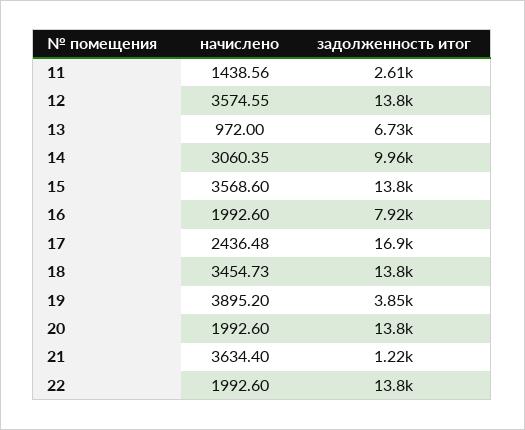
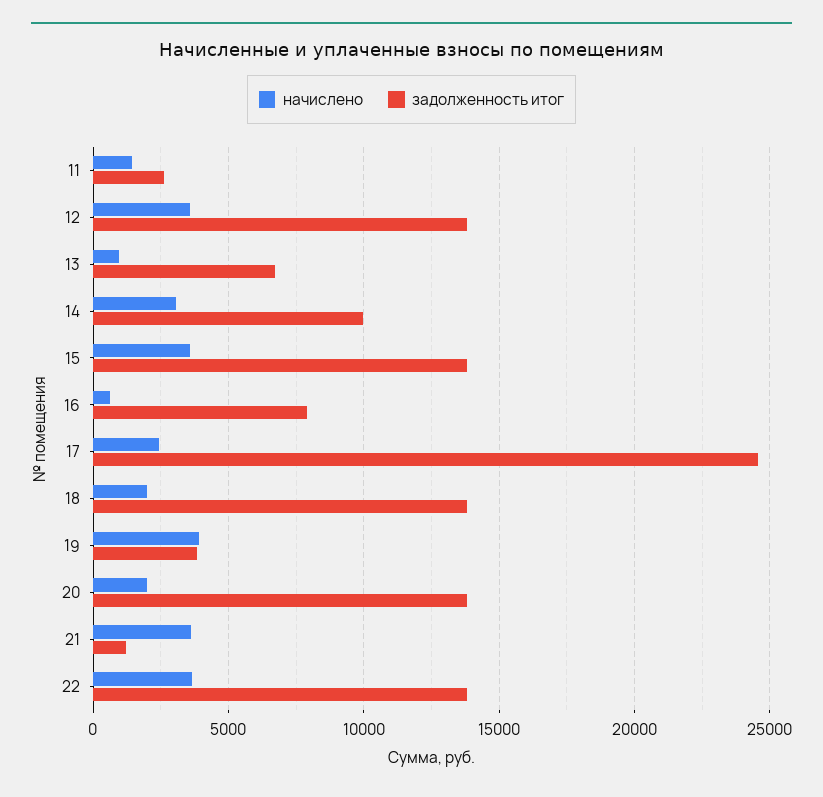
  {
    "начислено": {
      "11": 1438.56,
      "12": 3574.55,
      "13": 972,
      "14": 3060.35,
      "15": 3568.6,
-     "16": 1992.6,
+     "16": 500,
      "17": 2436.48,
-     "18": 3454.73,
+     "18": 2000,
      "19": 3895.2,
      "20": 1992.6,
      "21": 3634.4,
-     "22": 1992.6
+     "22": 3500
    },
    "задолженность итог": {
      "11": 2610,
      "12": 13800,
      "13": 6730,
      "14": 9960,
      "15": 13800,
      "16": 7920,
-     "17": 16900,
+     "17": 24500,
      "18": 13800,
      "19": 3850,
      "20": 13800,
      "21": 1220,
      "22": 13800
    }
  }

